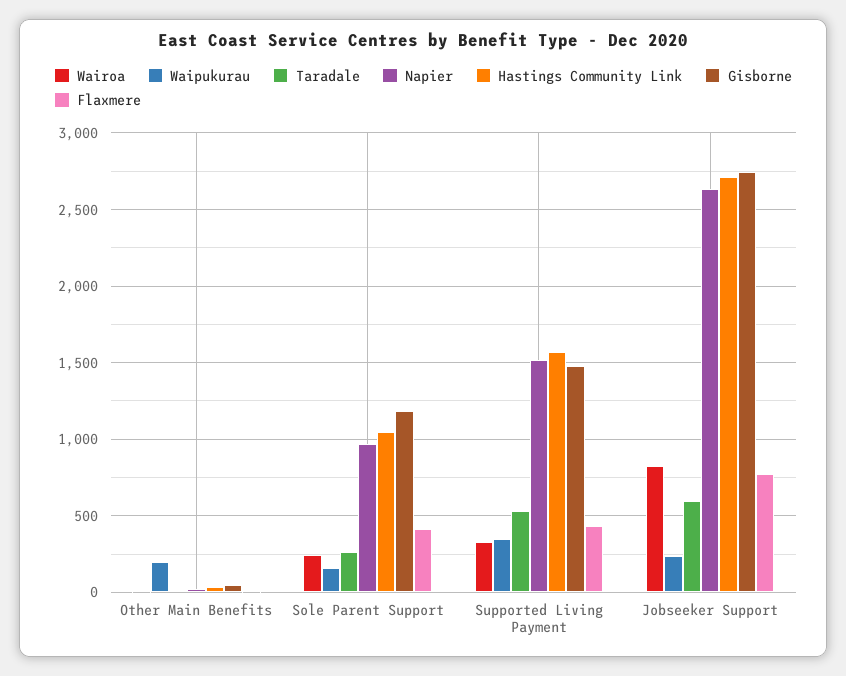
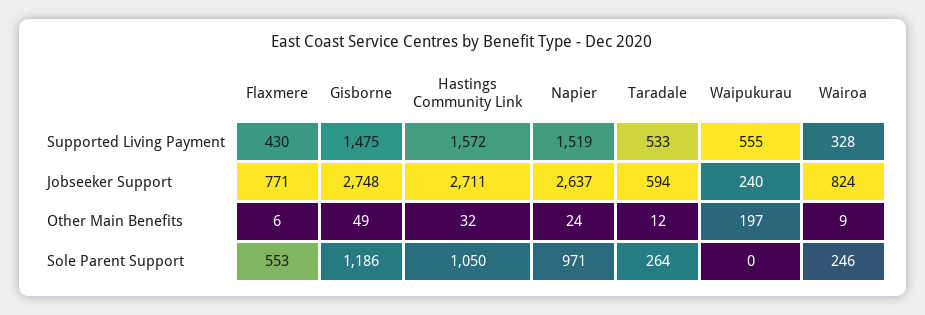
  {
    "Wairoa": {
      "Other Main Benefits": 9,
      "Sole Parent Support": 246,
      "Supported Living Payment": 328,
      "Jobseeker Support": 824
    },
    "Waipukurau": {
      "Other Main Benefits": 197,
-     "Sole Parent Support": 150,
+     "Sole Parent Support": 0,
-     "Supported Living Payment": 350,
+     "Supported Living Payment": 555,
      "Jobseeker Support": 240
    },
    "Taradale": {
      "Other Main Benefits": 12,
      "Sole Parent Support": 264,
      "Supported Living Payment": 533,
      "Jobseeker Support": 594
    },
    "Napier": {
      "Other Main Benefits": 24,
      "Sole Parent Support": 971,
      "Supported Living Payment": 1519,
      "Jobseeker Support": 2637
    },
    "Hastings Community Link": {
      "Other Main Benefits": 32,
      "Sole Parent Support": 1050,
      "Supported Living Payment": 1572,
      "Jobseeker Support": 2711
    },
    "Gisborne": {
      "Other Main Benefits": 49,
      "Sole Parent Support": 1186,
      "Supported Living Payment": 1475,
      "Jobseeker Support": 2748
    },
    "Flaxmere": {
      "Other Main Benefits": 6,
-     "Sole Parent Support": 400,
+     "Sole Parent Support": 553,
      "Supported Living Payment": 430,
      "Jobseeker Support": 771
    }
  }

